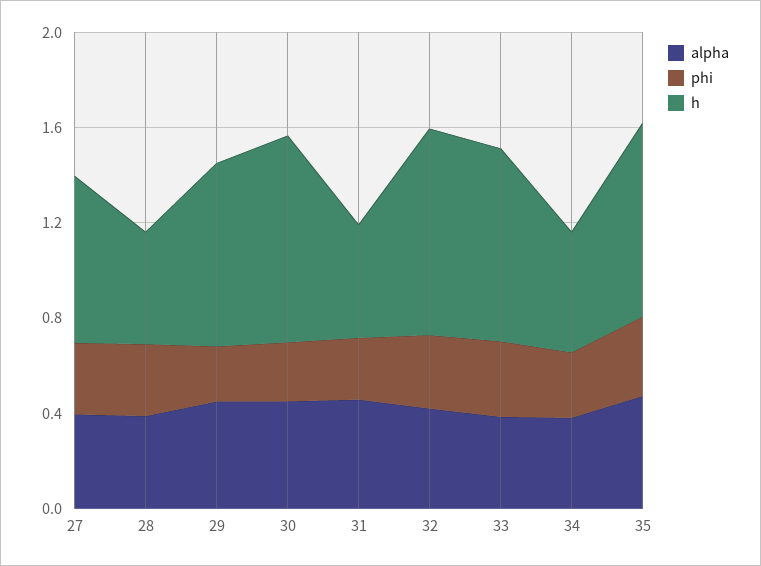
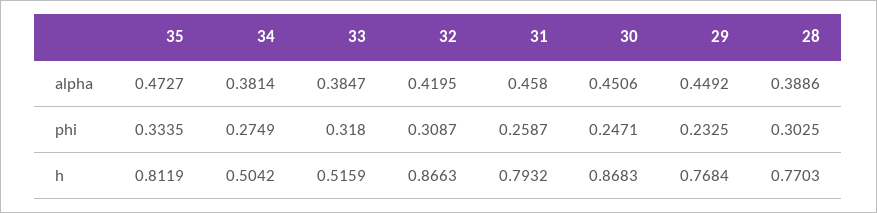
  {
    "alpha": {
-     "27": 0.4,
      "28": 0.3886,
      "29": 0.4492,
      "30": 0.4506,
      "31": 0.458,
      "32": 0.4195,
      "33": 0.3847,
      "34": 0.3814,
      "35": 0.4727
    },
    "phi": {
-     "27": 0.3,
      "28": 0.3025,
      "29": 0.2325,
      "30": 0.2471,
      "31": 0.2587,
      "32": 0.3087,
      "33": 0.318,
      "34": 0.2749,
      "35": 0.3335
    },
    "h": {
-     "27": 0.7,
-     "28": 0.5,
+     "28": 0.7703,
      "29": 0.7684,
      "30": 0.8683,
-     "31": 0.5,
+     "31": 0.7932,
      "32": 0.8663,
-     "33": 0.8,
+     "33": 0.5159,
      "34": 0.5042,
      "35": 0.8119
    }
  }

